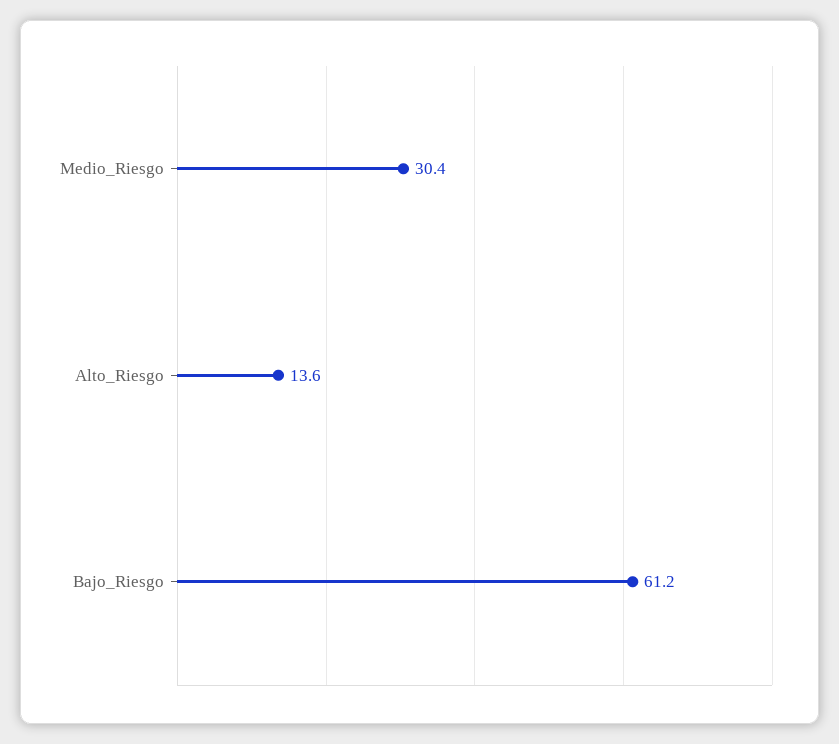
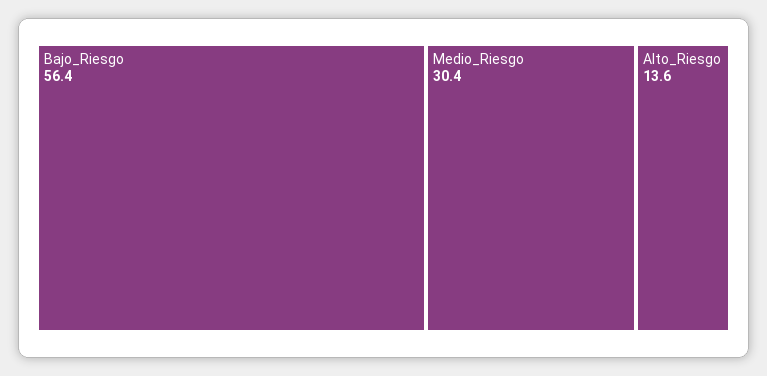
  {
    "Medio_Riesgo": 30.4,
    "Alto_Riesgo": 13.6,
-   "Bajo_Riesgo": 61.2
+   "Bajo_Riesgo": 56.4
  }

